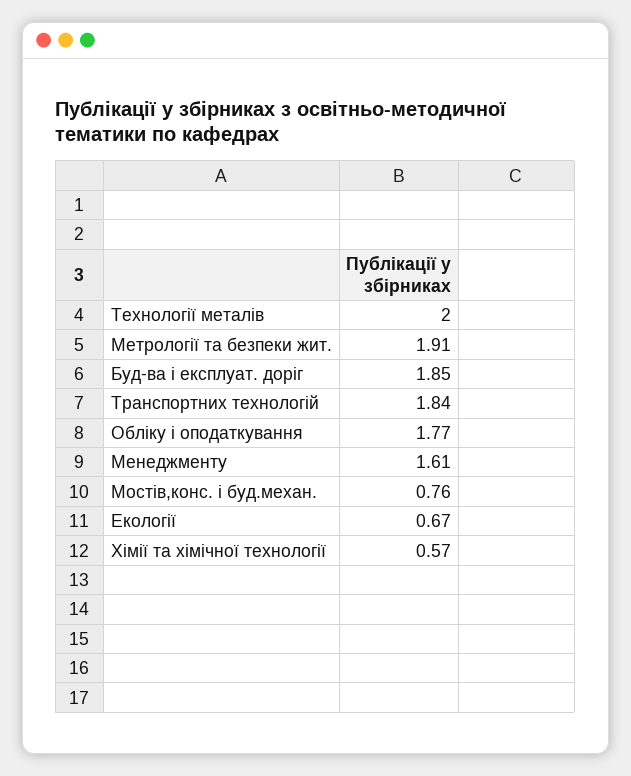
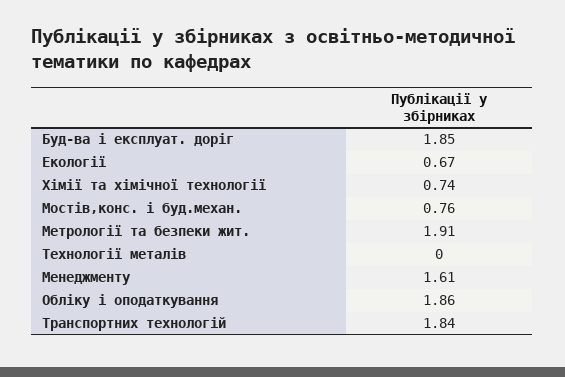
  {
-   "Технології металів": 2,
+   "Технології металів": 0,
    "Метрології та безпеки жит.": 1.91,
    "Буд-ва і експлуат. доріг": 1.85,
    "Транспортних технологій": 1.84,
-   "Обліку і оподаткування": 1.77,
+   "Обліку і оподаткування": 1.86,
    "Менеджменту": 1.61,
    "Мостів,конс. і буд.механ.": 0.76,
    "Екології": 0.67,
-   "Хімії та хімічної технології": 0.57
+   "Хімії та хімічної технології": 0.74
  }

